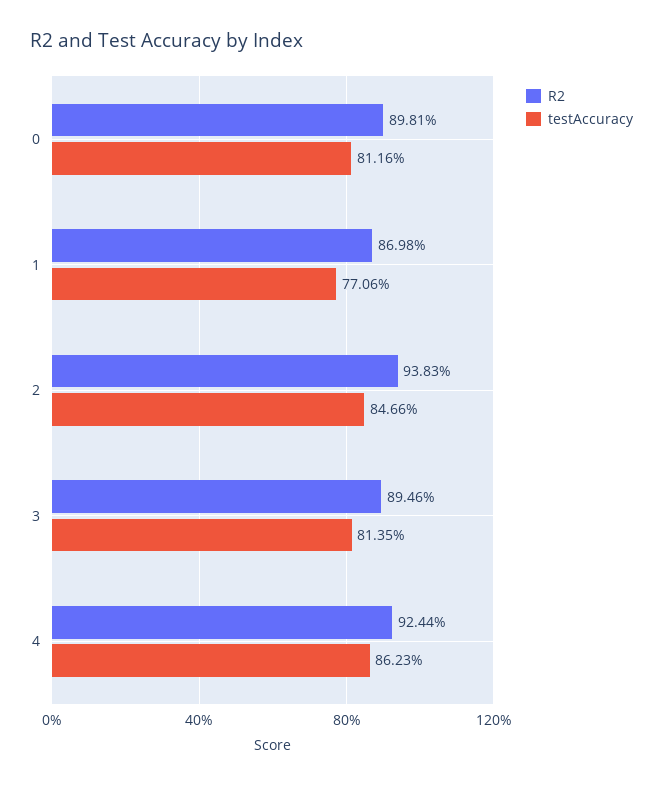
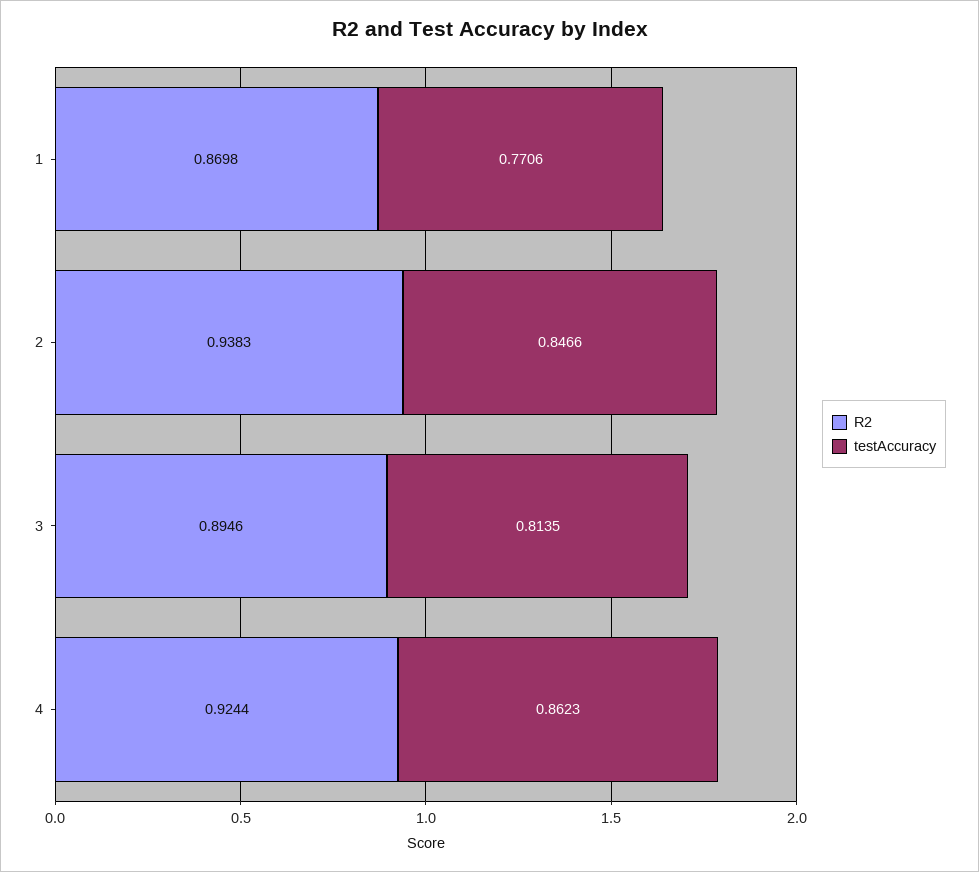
  {
    "R2": {
-     "0": 0.8981,
      "1": 0.8698,
      "2": 0.9383,
      "3": 0.8946,
      "4": 0.9244
    },
    "testAccuracy": {
-     "0": 0.8116,
      "1": 0.7706,
      "2": 0.8466,
      "3": 0.8135,
      "4": 0.8623
    }
  }

